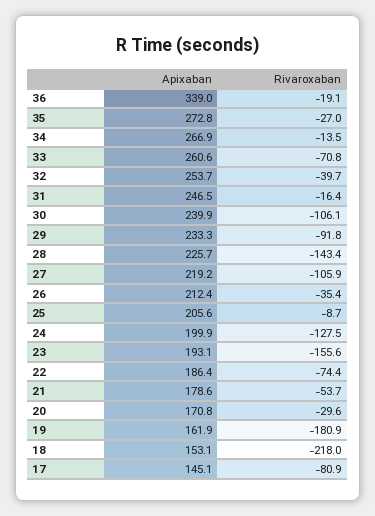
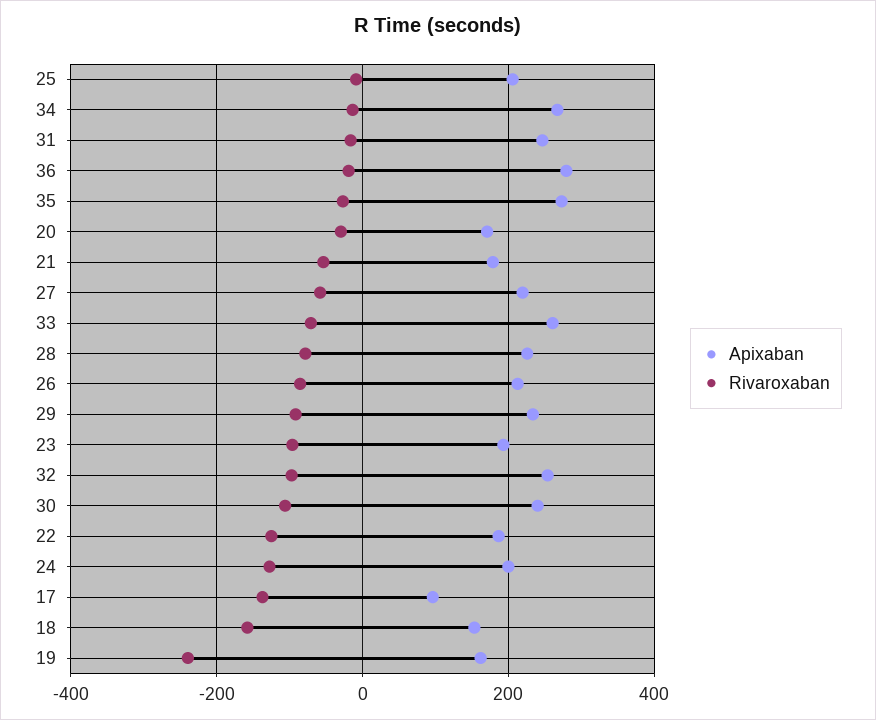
  {
    "Apixaban": {
-     "36": 339,
+     "36": 280,
      "35": 272.8,
      "34": 266.9,
      "33": 260.6,
      "32": 253.7,
      "31": 246.5,
      "30": 239.9,
      "29": 233.3,
      "28": 225.7,
      "27": 219.2,
      "26": 212.4,
      "25": 205.6,
      "24": 199.9,
      "23": 193.1,
      "22": 186.4,
      "21": 178.6,
      "20": 170.8,
      "19": 161.9,
      "18": 153.1,
-     "17": 145.1
+     "17": 100
    },
    "Rivaroxaban": {
      "36": -19.1,
      "35": -27,
      "34": -13.5,
      "33": -70.8,
-     "32": -39.7,
+     "32": -100,
      "31": -16.4,
      "30": -106.1,
      "29": -91.8,
-     "28": -143.4,
+     "28": -80,
-     "27": -105.9,
+     "27": -60,
-     "26": -35.4,
+     "26": -80,
      "25": -8.7,
      "24": -127.5,
-     "23": -155.6,
+     "23": -100,
-     "22": -74.4,
+     "22": -120,
      "21": -53.7,
      "20": -29.6,
-     "19": -180.9,
+     "19": -240,
-     "18": -218,
+     "18": -160,
-     "17": -80.9
+     "17": -140
    }
  }

